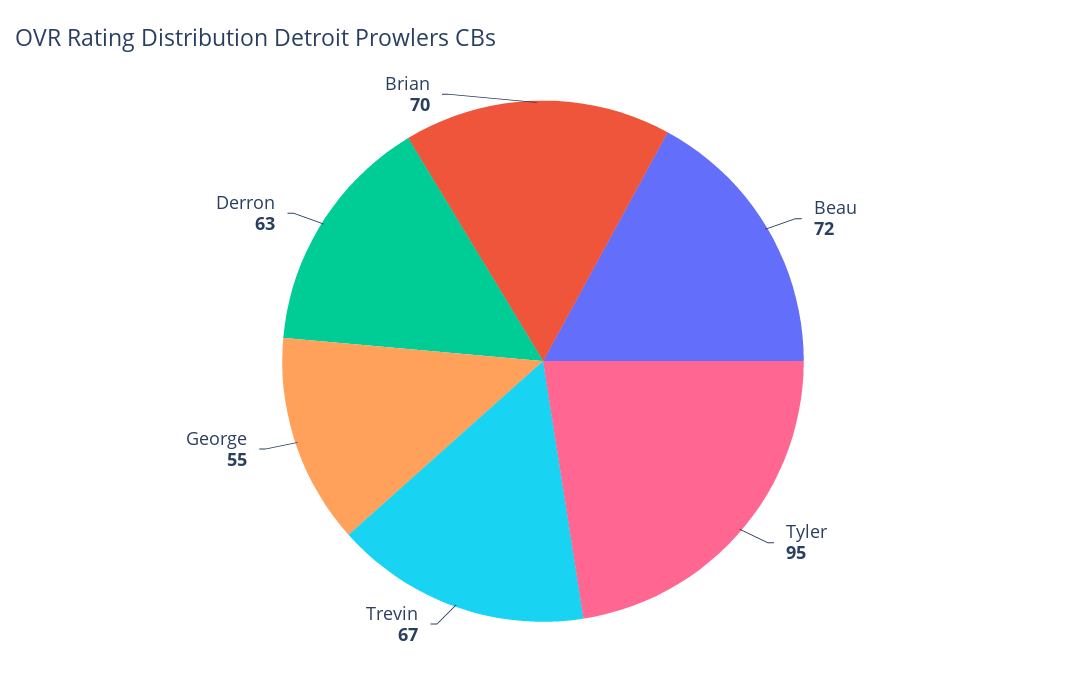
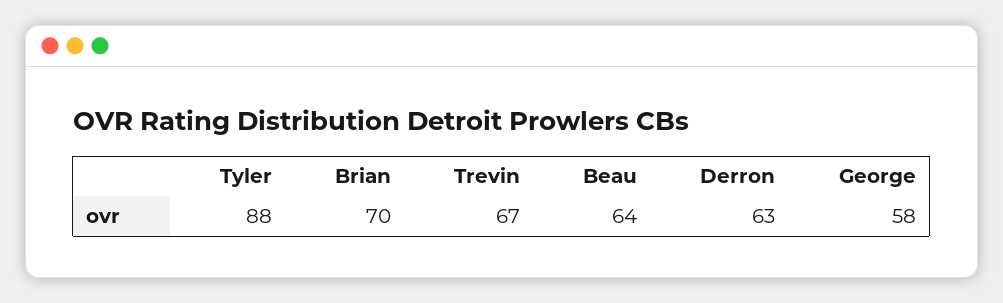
  {
-   "Beau": 72,
+   "Beau": 64,
-   "Tyler": 95,
+   "Tyler": 88,
    "Trevin": 67,
-   "George": 55,
+   "George": 58,
    "Derron": 63,
    "Brian": 70
  }

